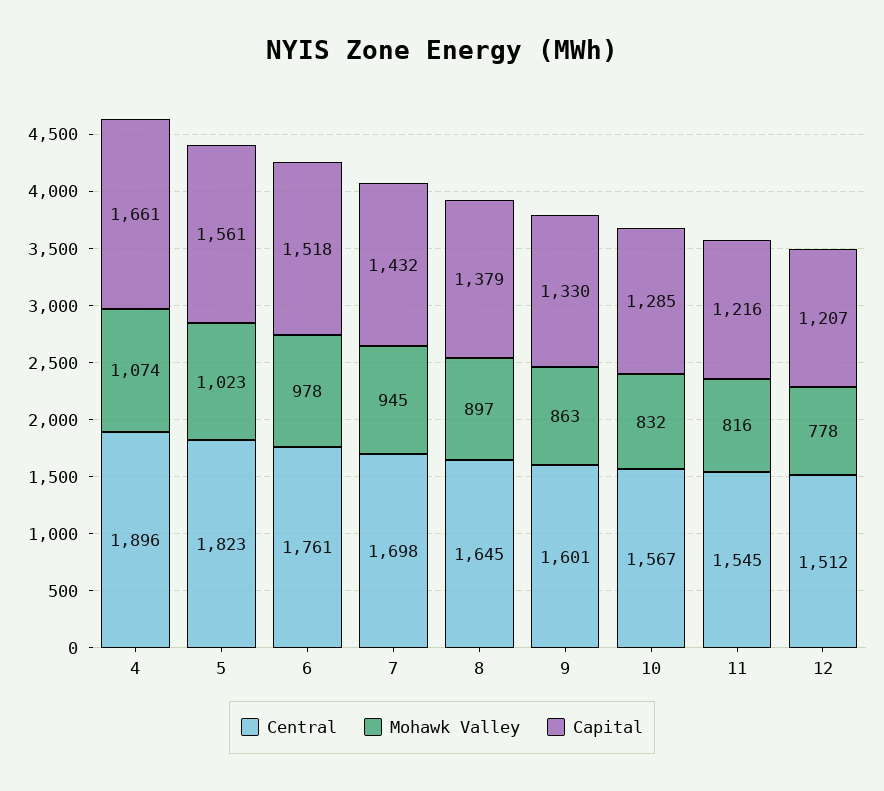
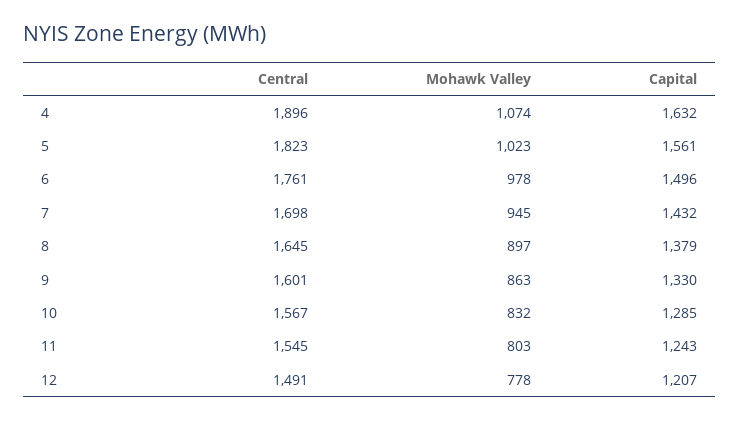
  {
    "Central": {
      "4": 1896,
      "5": 1823,
      "6": 1761,
      "7": 1698,
      "8": 1645,
      "9": 1601,
      "10": 1567,
      "11": 1545,
-     "12": 1512
+     "12": 1491
    },
    "Mohawk Valley": {
      "4": 1074,
      "5": 1023,
      "6": 978,
      "7": 945,
      "8": 897,
      "9": 863,
      "10": 832,
-     "11": 816,
+     "11": 803,
      "12": 778
    },
    "Capital": {
-     "4": 1661,
+     "4": 1632,
      "5": 1561,
-     "6": 1518,
+     "6": 1496,
      "7": 1432,
      "8": 1379,
      "9": 1330,
      "10": 1285,
-     "11": 1216,
+     "11": 1243,
      "12": 1207
    }
  }

